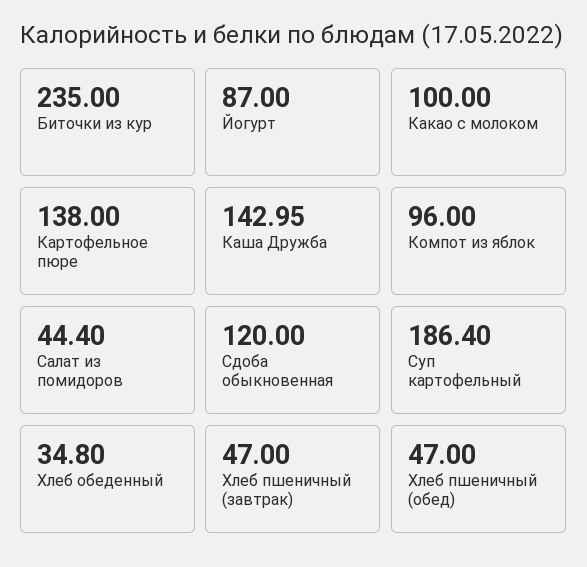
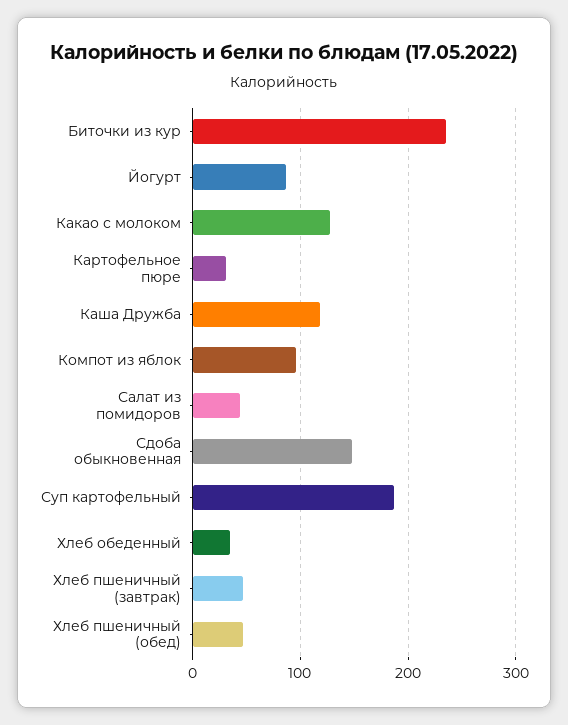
  {
    "Биточки из кур": 235,
    "Йогурт": 87,
-   "Какао с молоком": 100,
+   "Какао с молоком": 130,
-   "Картофельное пюре": 138,
+   "Картофельное пюре": 30,
-   "Каша Дружба": 142.95,
+   "Каша Дружба": 120,
    "Компот из яблок": 96,
    "Салат из помидоров": 44.4,
-   "Сдоба обыкновенная": 120,
+   "Сдоба обыкновенная": 150,
    "Суп картофельный": 186.4,
    "Хлеб обеденный": 34.8,
    "Хлеб пшеничный (завтрак)": 47,
    "Хлеб пшеничный (обед)": 47
  }

